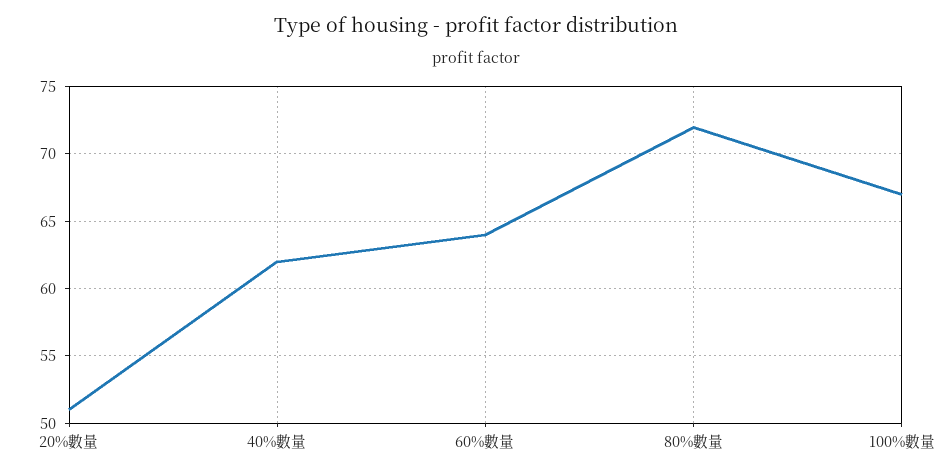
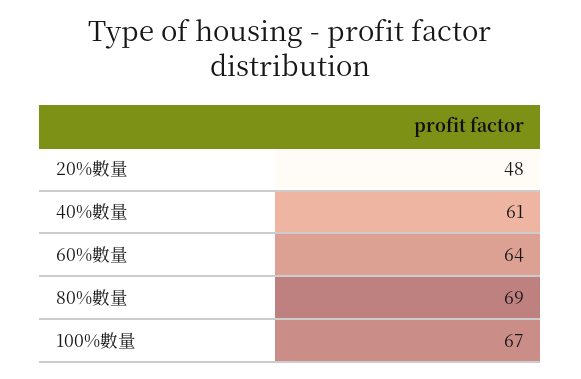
  {
-   "20%數量": 51,
+   "20%數量": 48,
-   "40%數量": 62,
+   "40%數量": 61,
    "60%數量": 64,
-   "80%數量": 72,
+   "80%數量": 69,
    "100%數量": 67
  }

